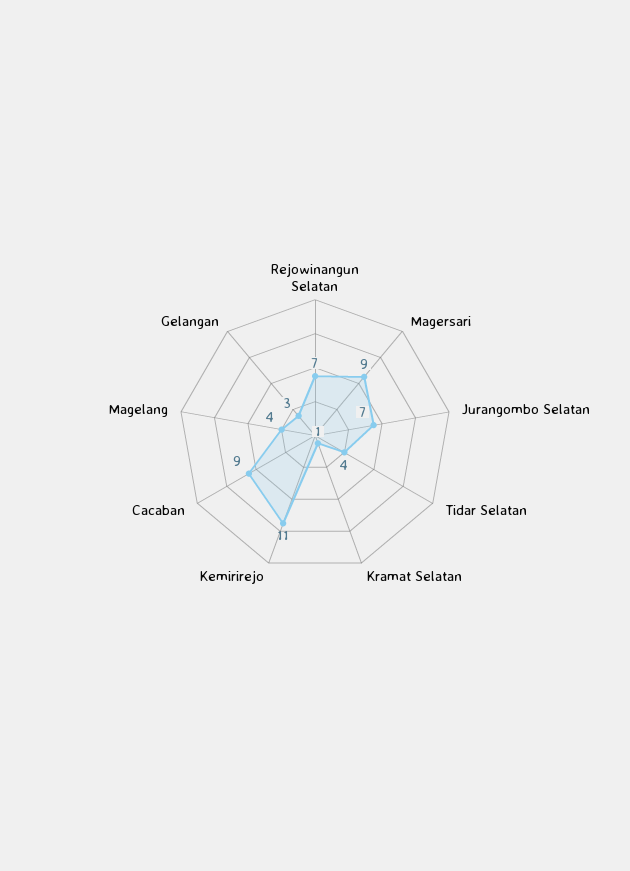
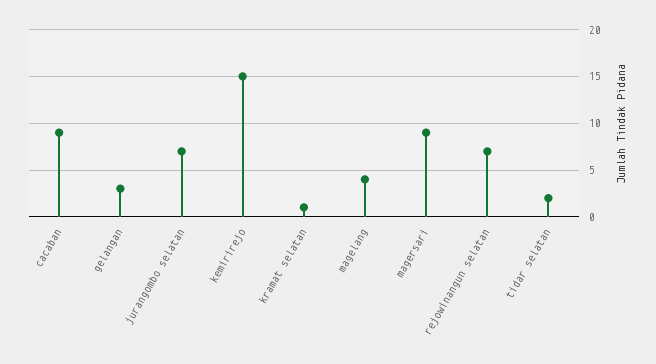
  {
    "Rejowinangun Selatan": 7,
    "Magersari": 9,
    "Jurangombo Selatan": 7,
-   "Tidar Selatan": 4,
+   "Tidar Selatan": 2,
    "Kramat Selatan": 1,
-   "Kemirirejo": 11,
+   "Kemirirejo": 15,
    "Cacaban": 9,
    "Magelang": 4,
    "Gelangan": 3
  }

